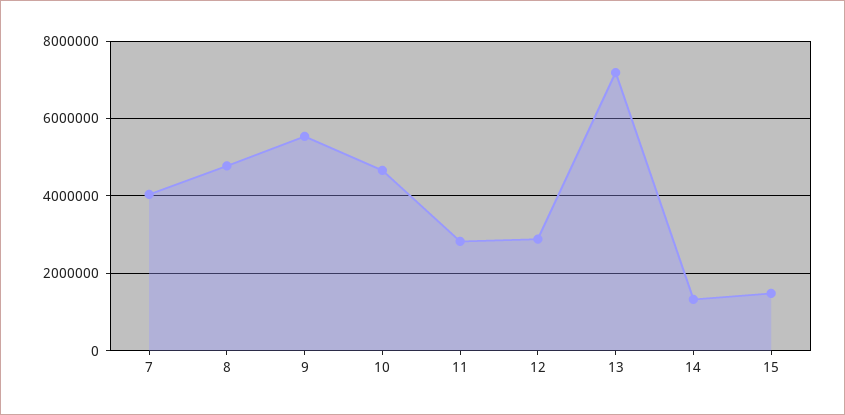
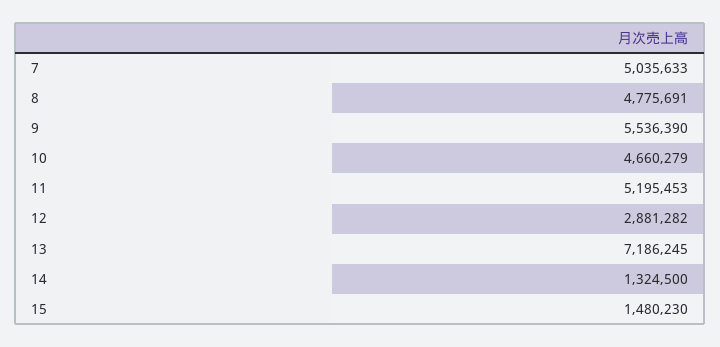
  {
-   "7": 4000000,
+   "7": 5035633,
    "8": 4775691,
    "9": 5536390,
    "10": 4660279,
-   "11": 2800000,
+   "11": 5195453,
    "12": 2881282,
    "13": 7186245,
    "14": 1324500,
    "15": 1480230
  }

